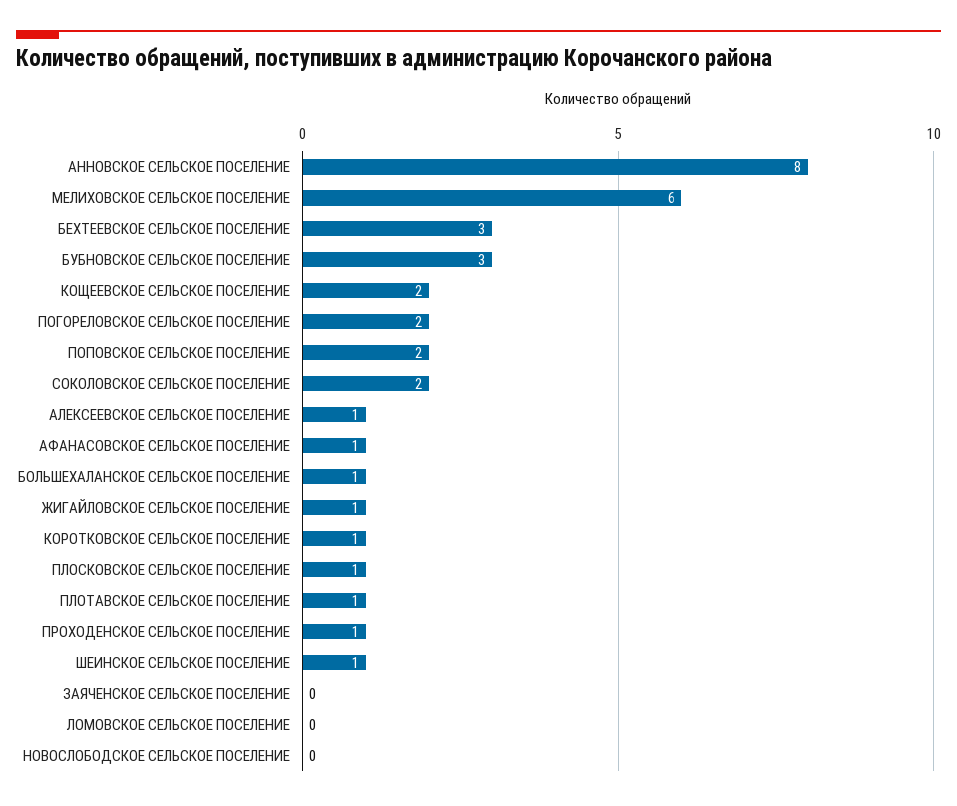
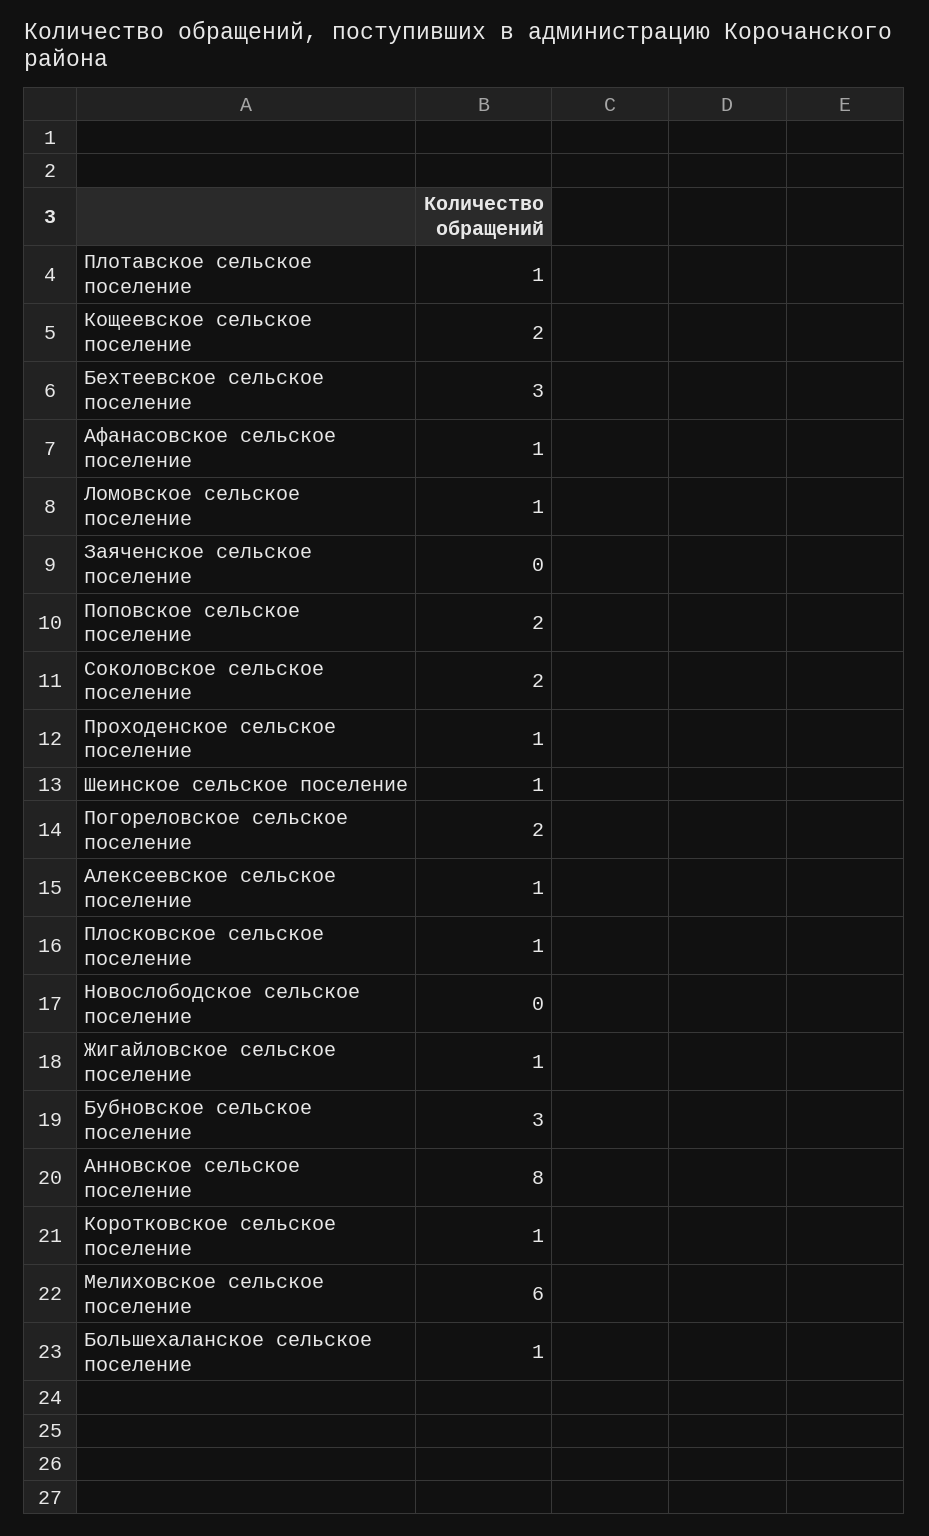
  {
    "АННОВСКОЕ СЕЛЬСКОЕ ПОСЕЛЕНИЕ": 8,
    "МЕЛИХОВСКОЕ СЕЛЬСКОЕ ПОСЕЛЕНИЕ": 6,
    "БЕХТЕЕВСКОЕ СЕЛЬСКОЕ ПОСЕЛЕНИЕ": 3,
    "БУБНОВСКОЕ СЕЛЬСКОЕ ПОСЕЛЕНИЕ": 3,
    "КОЩЕЕВСКОЕ СЕЛЬСКОЕ ПОСЕЛЕНИЕ": 2,
    "ПОГОРЕЛОВСКОЕ СЕЛЬСКОЕ ПОСЕЛЕНИЕ": 2,
    "ПОПОВСКОЕ СЕЛЬСКОЕ ПОСЕЛЕНИЕ": 2,
    "СОКОЛОВСКОЕ СЕЛЬСКОЕ ПОСЕЛЕНИЕ": 2,
    "АЛЕКСЕЕВСКОЕ СЕЛЬСКОЕ ПОСЕЛЕНИЕ": 1,
    "АФАНАСОВСКОЕ СЕЛЬСКОЕ ПОСЕЛЕНИЕ": 1,
    "БОЛЬШЕХАЛАНСКОЕ СЕЛЬСКОЕ ПОСЕЛЕНИЕ": 1,
    "ЖИГАЙЛОВСКОЕ СЕЛЬСКОЕ ПОСЕЛЕНИЕ": 1,
    "КОРОТКОВСКОЕ СЕЛЬСКОЕ ПОСЕЛЕНИЕ": 1,
    "ПЛОСКОВСКОЕ СЕЛЬСКОЕ ПОСЕЛЕНИЕ": 1,
    "ПЛОТАВСКОЕ СЕЛЬСКОЕ ПОСЕЛЕНИЕ": 1,
    "ПРОХОДЕНСКОЕ СЕЛЬСКОЕ ПОСЕЛЕНИЕ": 1,
    "ШЕИНСКОЕ СЕЛЬСКОЕ ПОСЕЛЕНИЕ": 1,
    "ЗАЯЧЕНСКОЕ СЕЛЬСКОЕ ПОСЕЛЕНИЕ": 0,
-   "ЛОМОВСКОЕ СЕЛЬСКОЕ ПОСЕЛЕНИЕ": 0,
+   "ЛОМОВСКОЕ СЕЛЬСКОЕ ПОСЕЛЕНИЕ": 1,
    "НОВОСЛОБОДСКОЕ СЕЛЬСКОЕ ПОСЕЛЕНИЕ": 0
  }

